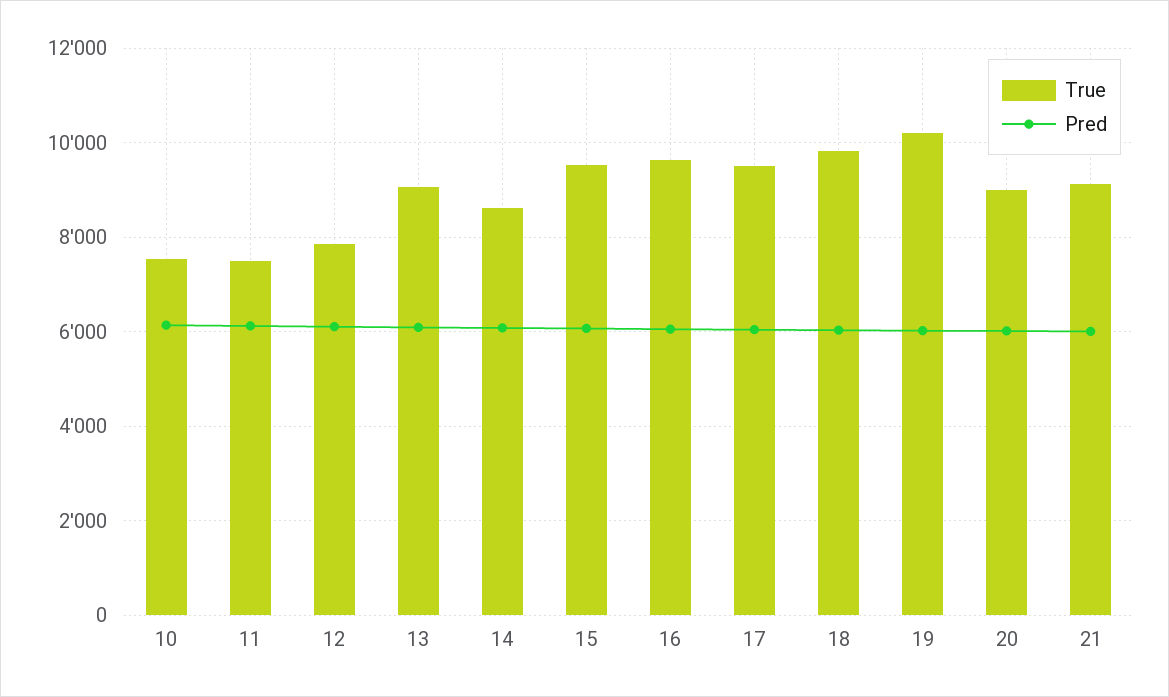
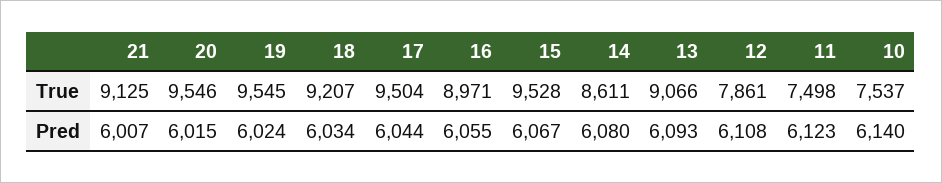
  {
    "True": {
      "10": 7537,
      "11": 7498,
      "12": 7861,
      "13": 9066,
      "14": 8611,
      "15": 9528,
-     "16": 9600,
+     "16": 8971,
      "17": 9504,
-     "18": 9800,
+     "18": 9207,
-     "19": 10200,
+     "19": 9545,
-     "20": 9000,
+     "20": 9546,
      "21": 9125
    },
    "Pred": {
      "10": 6140,
      "11": 6123,
      "12": 6108,
      "13": 6093,
      "14": 6080,
      "15": 6067,
      "16": 6055,
      "17": 6044,
      "18": 6034,
      "19": 6024,
      "20": 6015,
      "21": 6007
    }
  }

